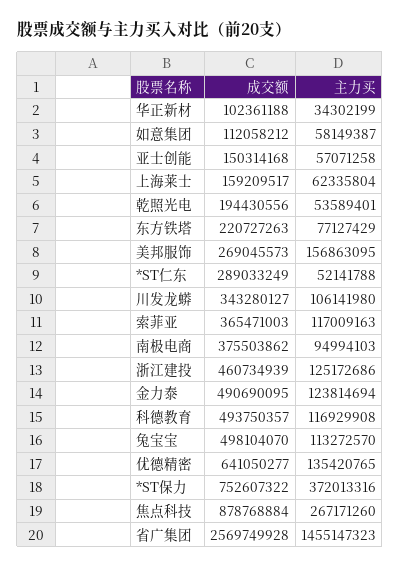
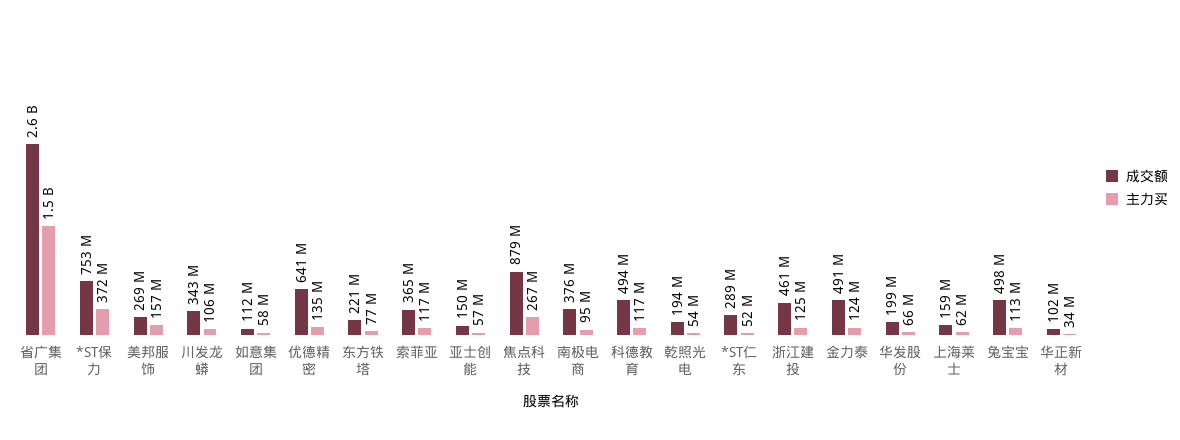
  {
    "成交额": {
      "华正新材": 102361188,
      "如意集团": 112058212,
      "亚士创能": 150314168,
      "上海莱士": 159209517,
      "乾照光电": 194430556,
      "东方铁塔": 220727263,
      "美邦服饰": 269045573,
      "*ST仁东": 289033249,
      "川发龙蟒": 343280127,
      "索菲亚": 365471003,
      "南极电商": 375503862,
      "浙江建投": 460734939,
      "金力泰": 490690095,
      "科德教育": 493750357,
      "兔宝宝": 498104070,
      "优德精密": 641050277,
      "*ST保力": 752607322,
      "焦点科技": 878768884,
-     "省广集团": 2569749928
+     "省广集团": 2569749928,
+     "华发股份": 199000000
    },
    "主力买": {
      "华正新材": 34302199,
      "如意集团": 58149387,
      "亚士创能": 57071258,
      "上海莱士": 62335804,
      "乾照光电": 53589401,
      "东方铁塔": 77127429,
      "美邦服饰": 156863095,
      "*ST仁东": 52141788,
      "川发龙蟒": 106141980,
      "索菲亚": 117009163,
      "南极电商": 94994103,
      "浙江建投": 125172686,
      "金力泰": 123814694,
      "科德教育": 116929908,
      "兔宝宝": 113272570,
      "优德精密": 135420765,
      "*ST保力": 372013316,
      "焦点科技": 267171260,
-     "省广集团": 1455147323
+     "省广集团": 1455147323,
+     "华发股份": 66000000
    }
  }

